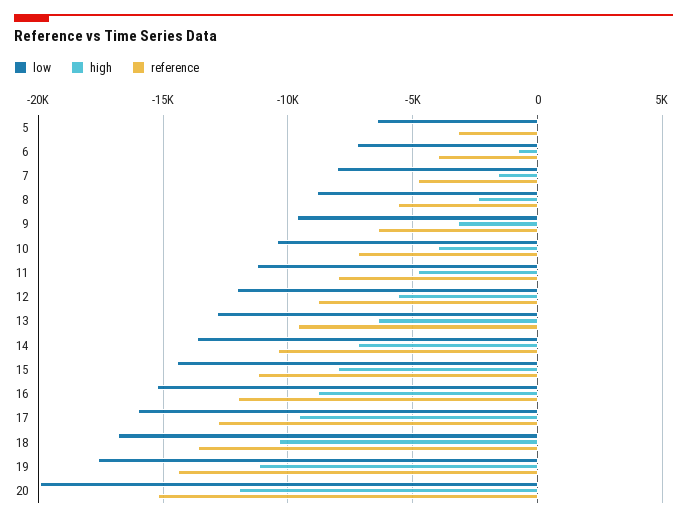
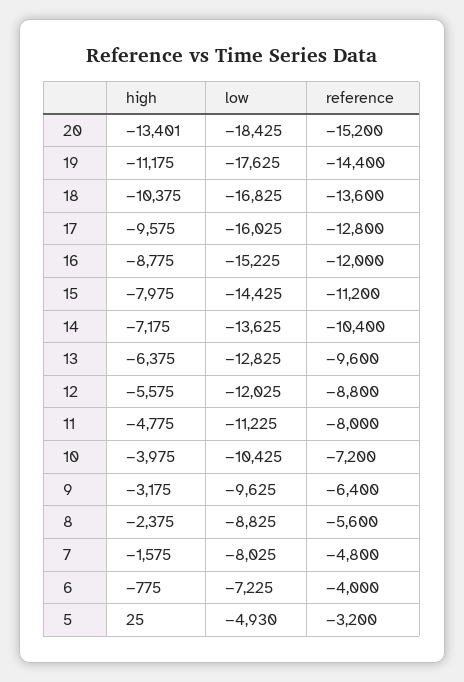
  {
    "low": {
-     "5": -6500,
+     "5": -4930,
      "6": -7225,
      "7": -8025,
      "8": -8825,
      "9": -9625,
      "10": -10425,
      "11": -11225,
      "12": -12025,
      "13": -12825,
      "14": -13625,
      "15": -14425,
      "16": -15225,
      "17": -16025,
      "18": -16825,
      "19": -17625,
-     "20": -20000
+     "20": -18425
    },
    "high": {
      "5": 25,
      "6": -775,
      "7": -1575,
      "8": -2375,
      "9": -3175,
      "10": -3975,
      "11": -4775,
      "12": -5575,
      "13": -6375,
      "14": -7175,
      "15": -7975,
      "16": -8775,
      "17": -9575,
      "18": -10375,
      "19": -11175,
-     "20": -12000
+     "20": -13401
    },
    "reference": {
      "5": -3200,
      "6": -4000,
      "7": -4800,
      "8": -5600,
      "9": -6400,
      "10": -7200,
      "11": -8000,
      "12": -8800,
      "13": -9600,
      "14": -10400,
      "15": -11200,
      "16": -12000,
      "17": -12800,
      "18": -13600,
      "19": -14400,
      "20": -15200
    }
  }

